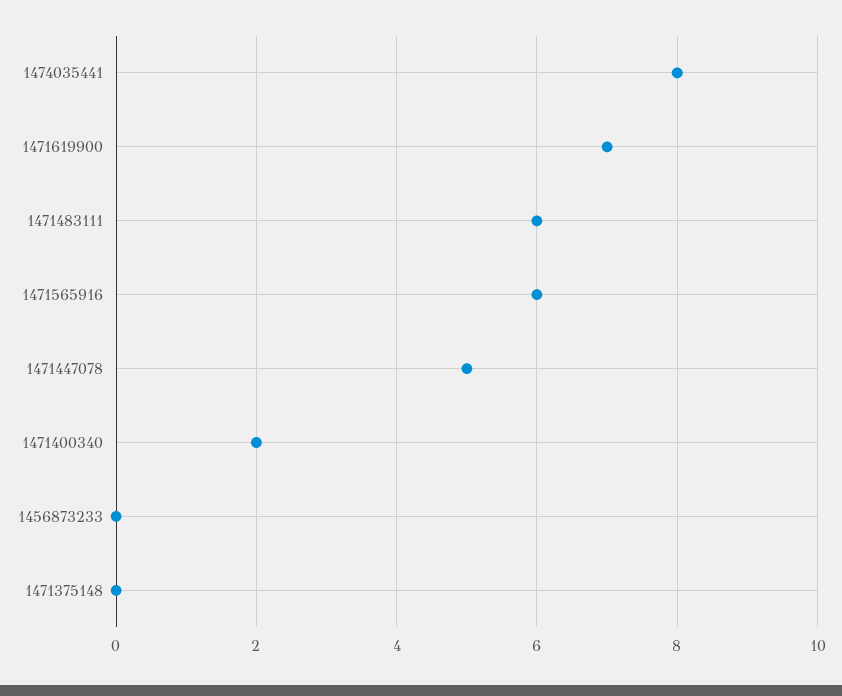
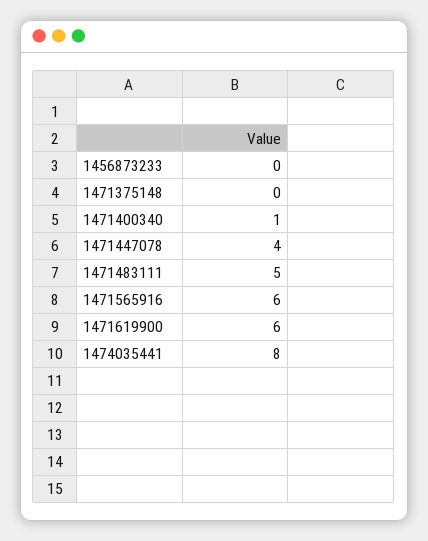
  {
    "1474035441": 8,
-   "1471619900": 7,
+   "1471619900": 6,
-   "1471483111": 6,
+   "1471483111": 5,
    "1471565916": 6,
-   "1471447078": 5,
+   "1471447078": 4,
-   "1471400340": 2,
+   "1471400340": 1,
    "1456873233": 0,
    "1471375148": 0
  }

